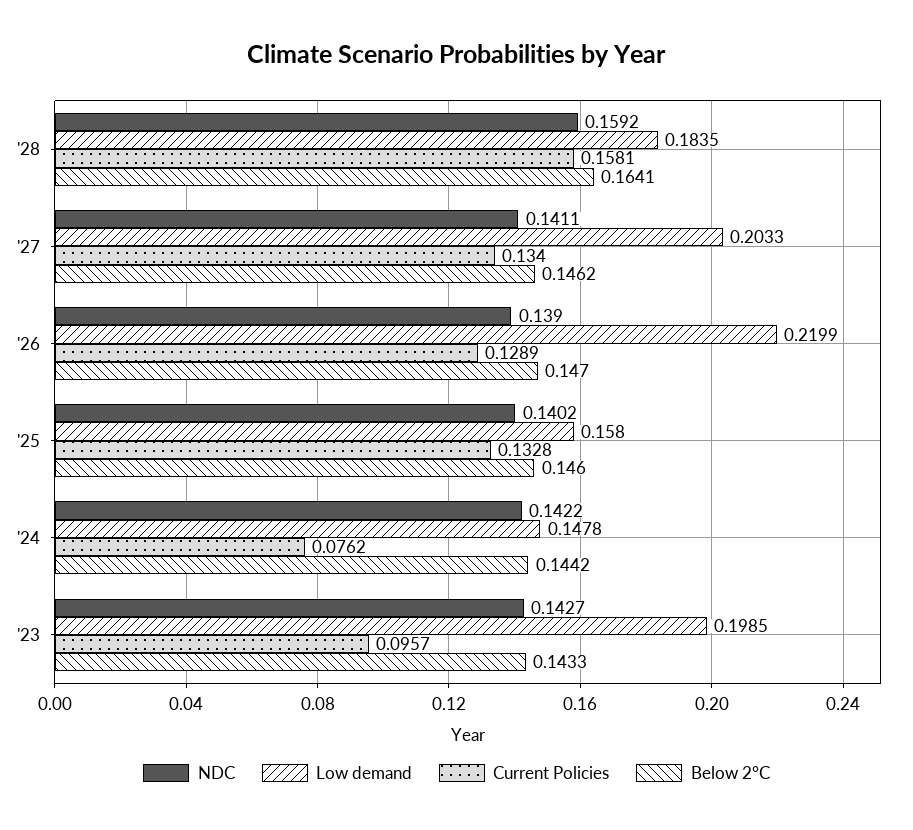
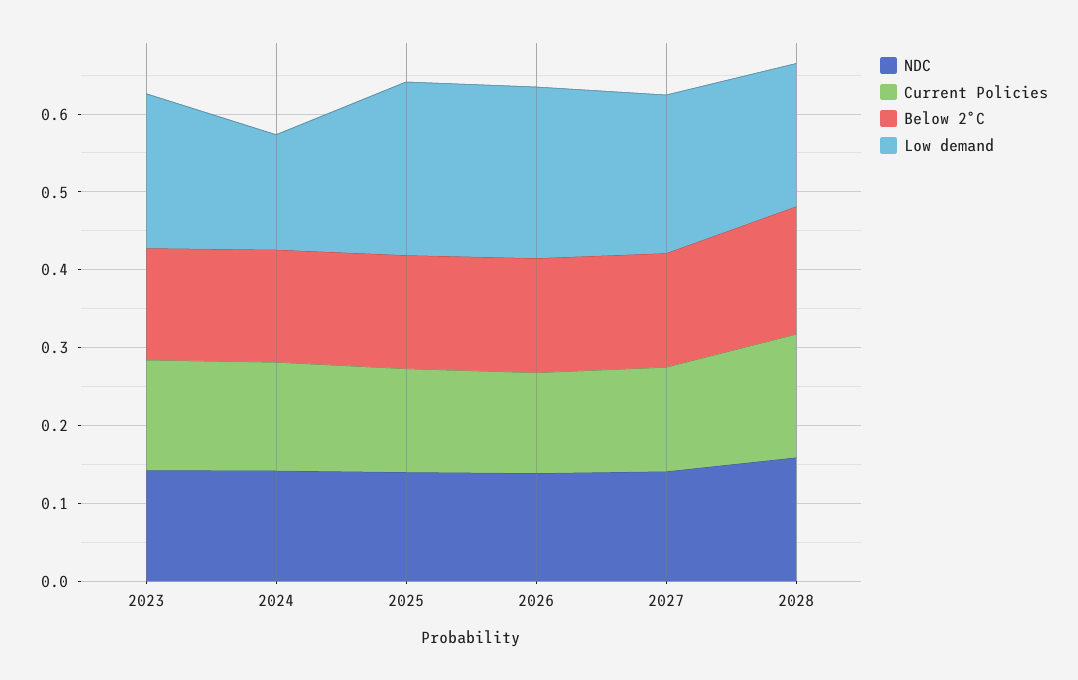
  {
    "NDC": {
      "'28": 0.1592,
      "'27": 0.1411,
      "'26": 0.139,
      "'25": 0.1402,
      "'24": 0.1422,
      "'23": 0.1427
    },
    "Low demand": {
      "'28": 0.1835,
      "'27": 0.2033,
      "'26": 0.2199,
-     "'25": 0.158,
+     "'25": 0.22,
      "'24": 0.1478,
      "'23": 0.1985
    },
    "Current Policies": {
      "'28": 0.1581,
      "'27": 0.134,
      "'26": 0.1289,
      "'25": 0.1328,
-     "'24": 0.0762,
+     "'24": 0.14,
-     "'23": 0.0957
+     "'23": 0.14
    },
    "Below 2°C": {
      "'28": 0.1641,
      "'27": 0.1462,
      "'26": 0.147,
      "'25": 0.146,
      "'24": 0.1442,
      "'23": 0.1433
    }
  }

